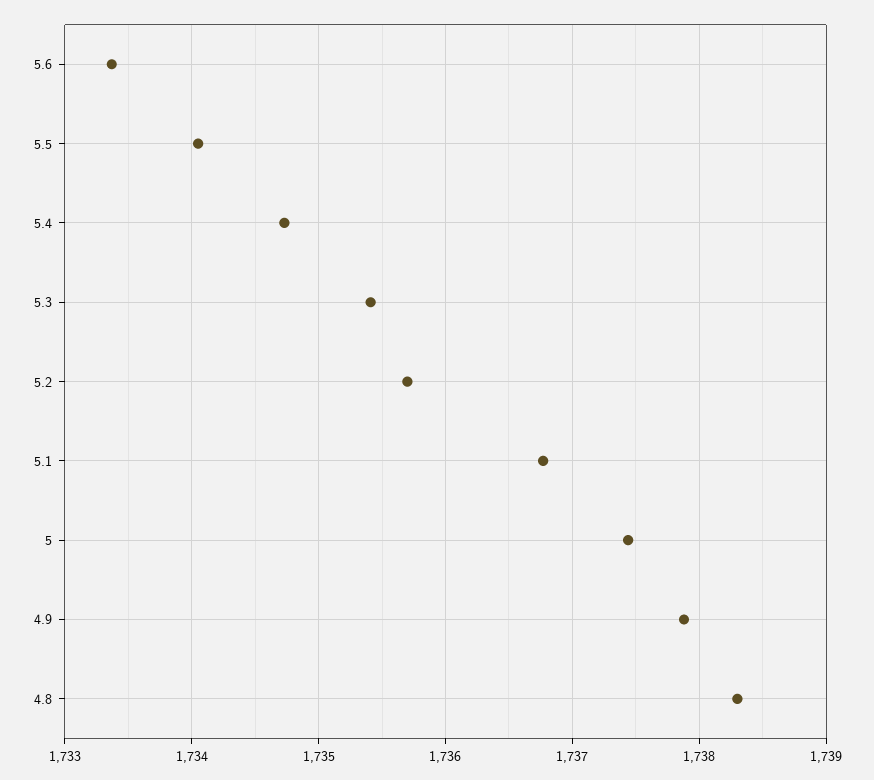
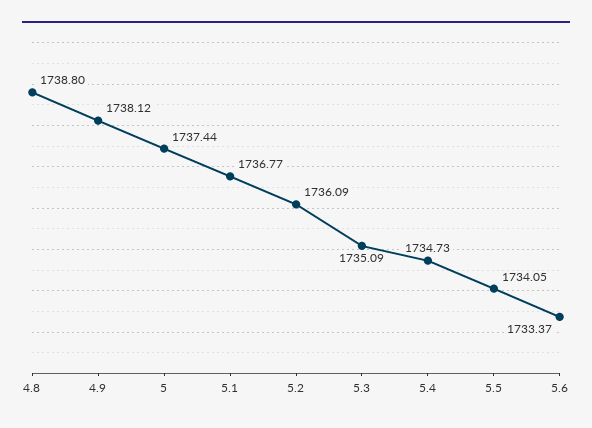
  {
    "5.6": 1733.37,
    "5.5": 1734.05,
    "5.4": 1734.73,
-   "5.3": 1735.4,
+   "5.3": 1735.09,
-   "5.2": 1735.7,
+   "5.2": 1736.09,
    "5.1": 1736.77,
    "5": 1737.44,
-   "4.9": 1737.9,
+   "4.9": 1738.12,
-   "4.8": 1738.3
+   "4.8": 1738.8
  }

